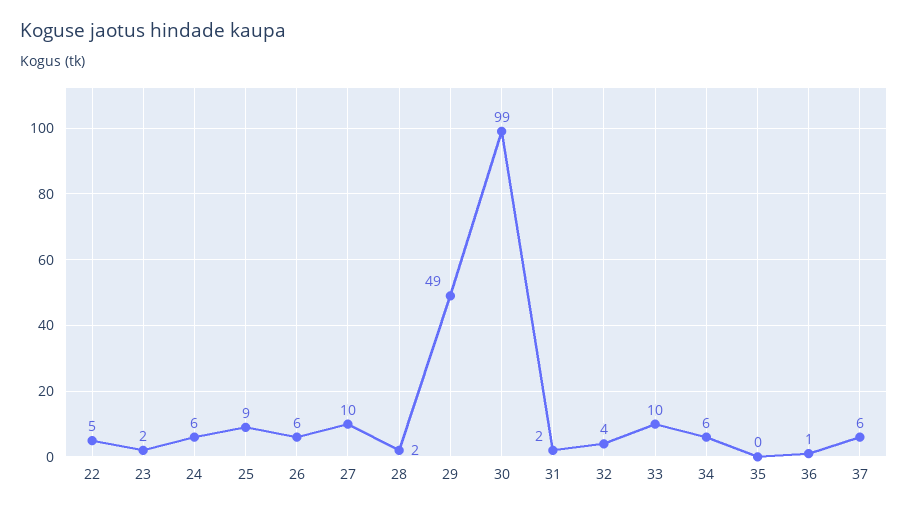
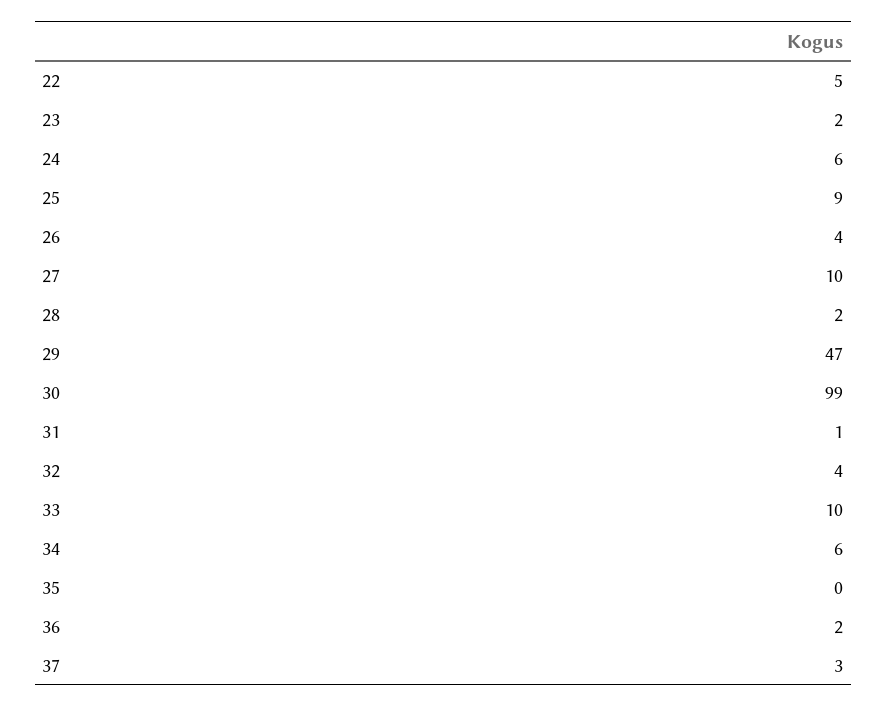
  {
    "22": 5,
    "23": 2,
    "24": 6,
    "25": 9,
-   "26": 6,
+   "26": 4,
    "27": 10,
    "28": 2,
-   "29": 49,
+   "29": 47,
    "30": 99,
-   "31": 2,
+   "31": 1,
    "32": 4,
    "33": 10,
    "34": 6,
    "35": 0,
-   "36": 1,
+   "36": 2,
-   "37": 6
+   "37": 3
  }

